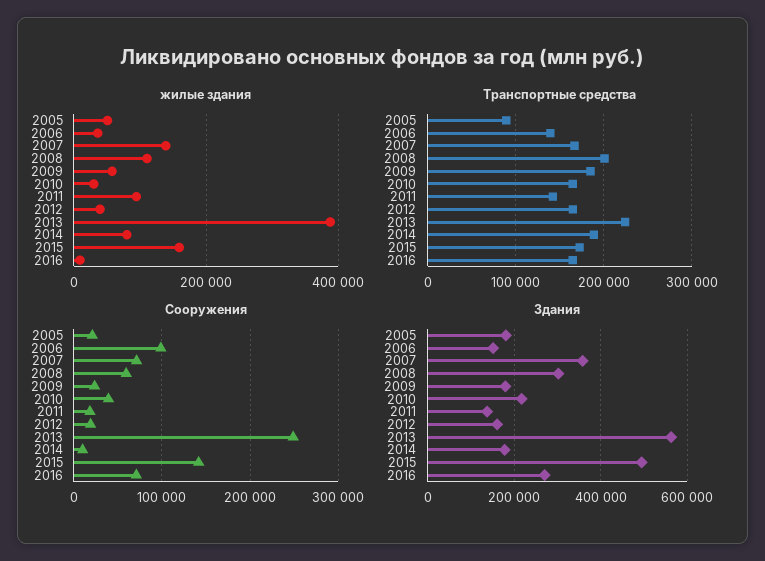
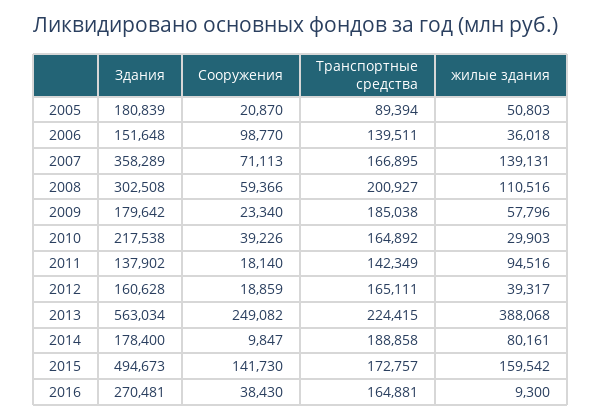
  {
    "жилые здания": {
      "2005": 50803,
      "2006": 36018,
      "2007": 139131,
      "2008": 110516,
      "2009": 57796,
      "2010": 29903,
      "2011": 94516,
      "2012": 39317,
      "2013": 388068,
      "2014": 80161,
      "2015": 159542,
      "2016": 9300
    },
    "Транспортные средства": {
      "2005": 89394,
      "2006": 139511,
      "2007": 166895,
      "2008": 200927,
      "2009": 185038,
      "2010": 164892,
      "2011": 142349,
      "2012": 165111,
      "2013": 224415,
      "2014": 188858,
      "2015": 172757,
      "2016": 164881
    },
    "Сооружения": {
      "2005": 20870,
      "2006": 98770,
      "2007": 71113,
      "2008": 59366,
      "2009": 23340,
      "2010": 39226,
      "2011": 18140,
      "2012": 18859,
      "2013": 249082,
      "2014": 9847,
      "2015": 141730,
-     "2016": 70000
+     "2016": 38430
    },
    "Здания": {
      "2005": 180839,
      "2006": 151648,
      "2007": 358289,
      "2008": 302508,
      "2009": 179642,
      "2010": 217538,
      "2011": 137902,
      "2012": 160628,
      "2013": 563034,
      "2014": 178400,
      "2015": 494673,
      "2016": 270481
    }
  }

